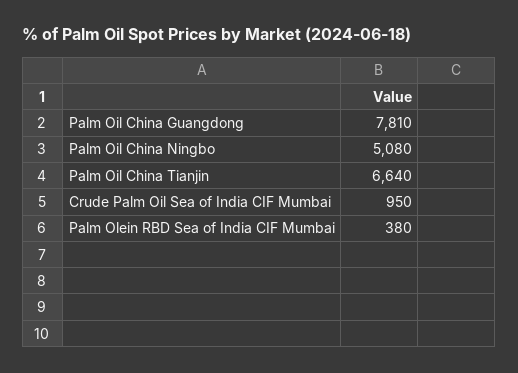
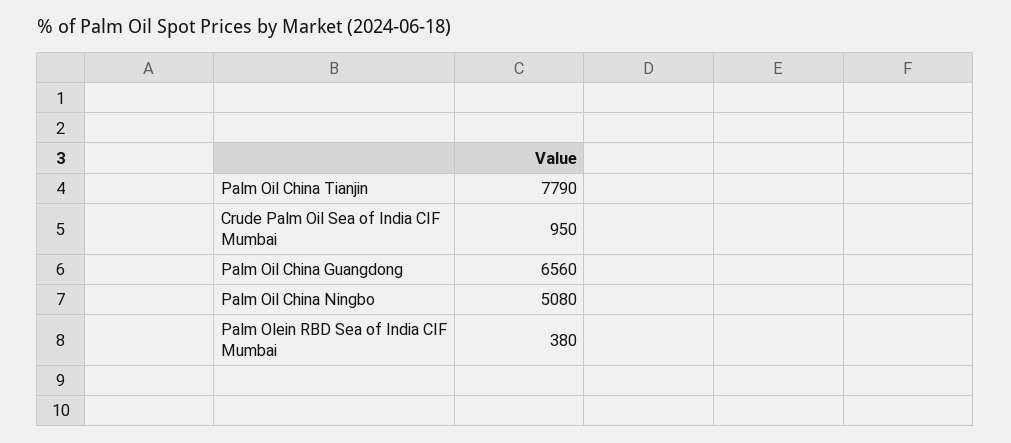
  {
-   "Palm Oil China Guangdong": 7810,
+   "Palm Oil China Guangdong": 6560,
    "Palm Oil China Ningbo": 5080,
-   "Palm Oil China Tianjin": 6640,
+   "Palm Oil China Tianjin": 7790,
    "Crude Palm Oil Sea of India CIF Mumbai": 950,
    "Palm Olein RBD Sea of India CIF Mumbai": 380
  }

